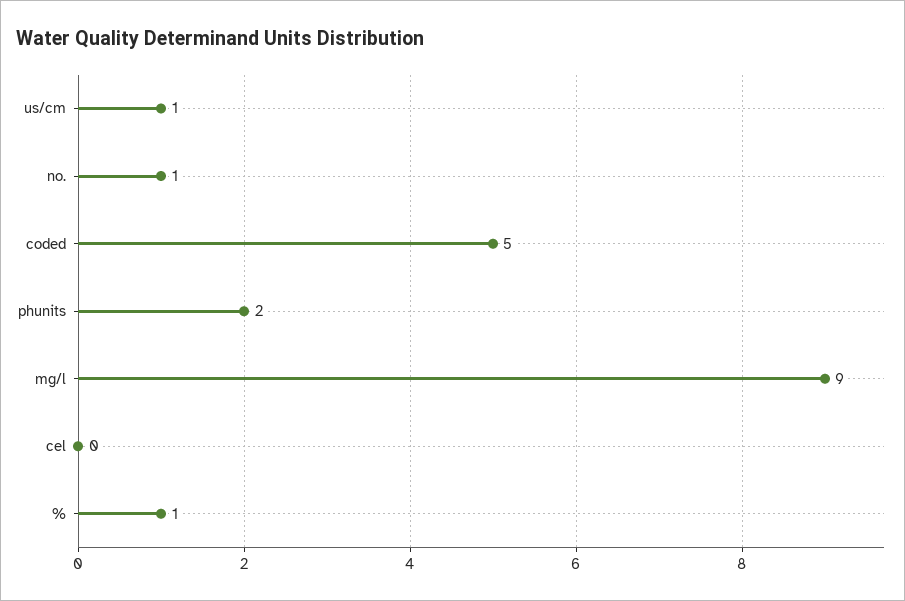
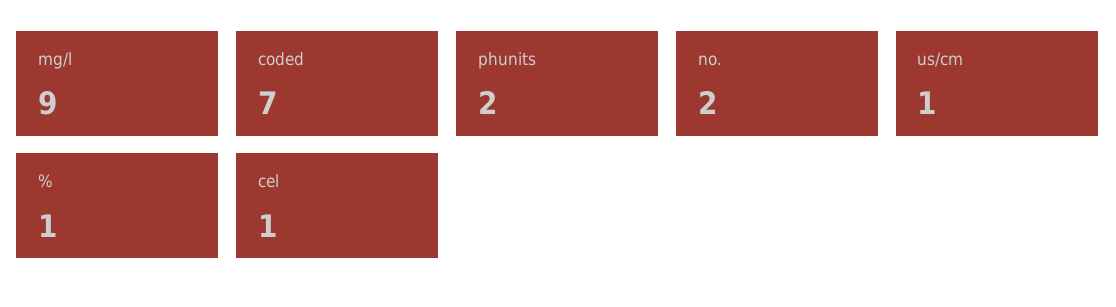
  {
    "us/cm": 1,
-   "no.": 1,
+   "no.": 2,
-   "coded": 5,
+   "coded": 7,
    "phunits": 2,
    "mg/l": 9,
-   "cel": 0,
+   "cel": 1,
    "%": 1
  }

